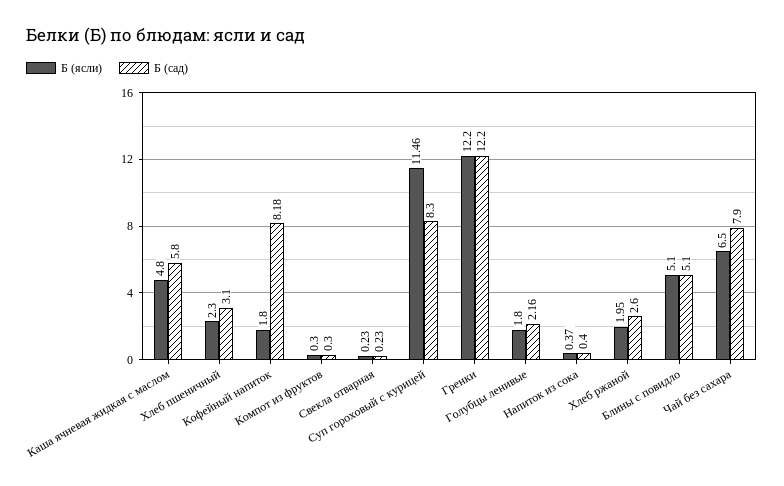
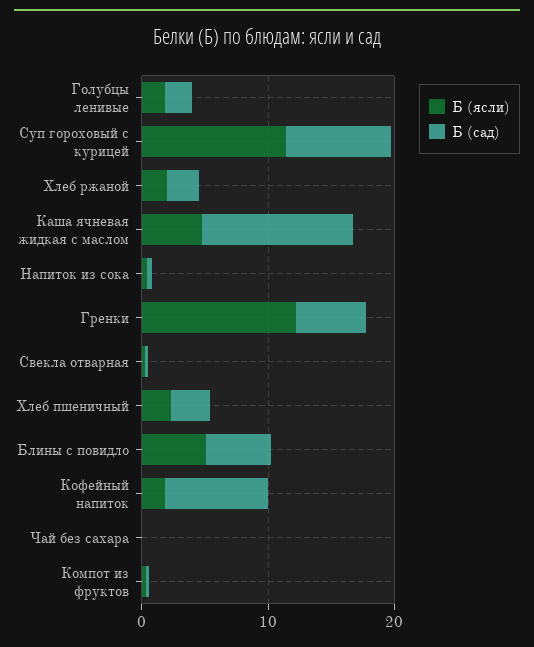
  {
    "Б (ясли)": {
      "Каша ячневая жидкая с маслом": 4.8,
      "Хлеб пшеничный": 2.3,
      "Кофейный напиток": 1.8,
      "Компот из фруктов": 0.3,
      "Свекла отварная": 0.23,
      "Суп гороховый с курицей": 11.46,
      "Гренки": 12.2,
      "Голубцы ленивые": 1.8,
      "Напиток из сока": 0.37,
      "Хлеб ржаной": 1.95,
      "Блины с повидло": 5.1,
-     "Чай без сахара": 6.5
+     "Чай без сахара": 0
    },
    "Б (сад)": {
-     "Каша ячневая жидкая с маслом": 5.8,
+     "Каша ячневая жидкая с маслом": 12,
      "Хлеб пшеничный": 3.1,
      "Кофейный напиток": 8.18,
      "Компот из фруктов": 0.3,
      "Свекла отварная": 0.23,
      "Суп гороховый с курицей": 8.3,
-     "Гренки": 12.2,
+     "Гренки": 6,
      "Голубцы ленивые": 2.16,
      "Напиток из сока": 0.4,
      "Хлеб ржаной": 2.6,
      "Блины с повидло": 5.1,
-     "Чай без сахара": 7.9
+     "Чай без сахара": 0
    }
  }

